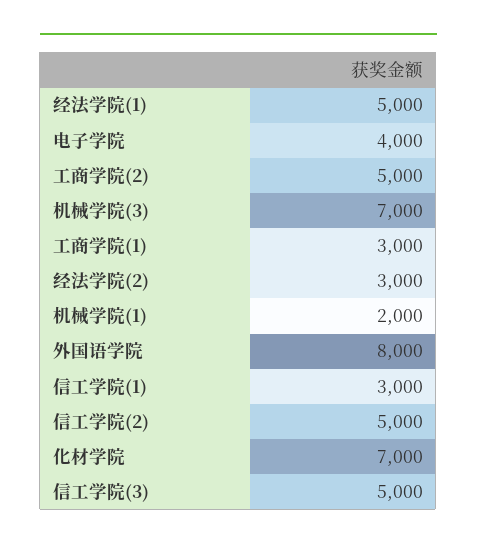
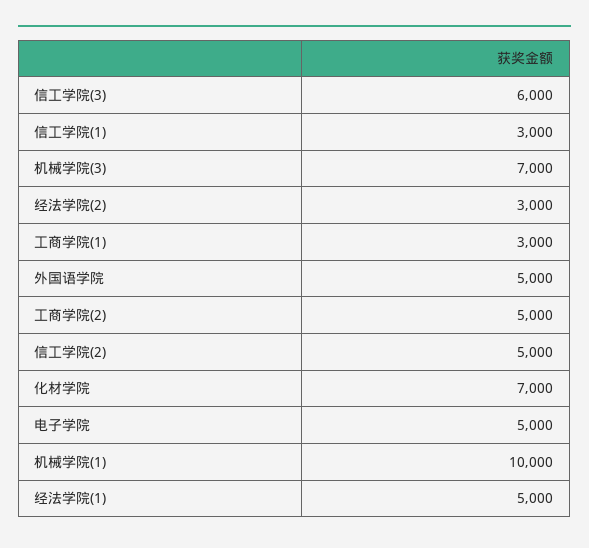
  {
    "经法学院(1)": 5000,
-   "电子学院": 4000,
+   "电子学院": 5000,
    "工商学院(2)": 5000,
    "机械学院(3)": 7000,
    "工商学院(1)": 3000,
    "经法学院(2)": 3000,
-   "机械学院(1)": 2000,
+   "机械学院(1)": 10000,
-   "外国语学院": 8000,
+   "外国语学院": 5000,
    "信工学院(1)": 3000,
    "信工学院(2)": 5000,
    "化材学院": 7000,
-   "信工学院(3)": 5000
+   "信工学院(3)": 6000
  }

